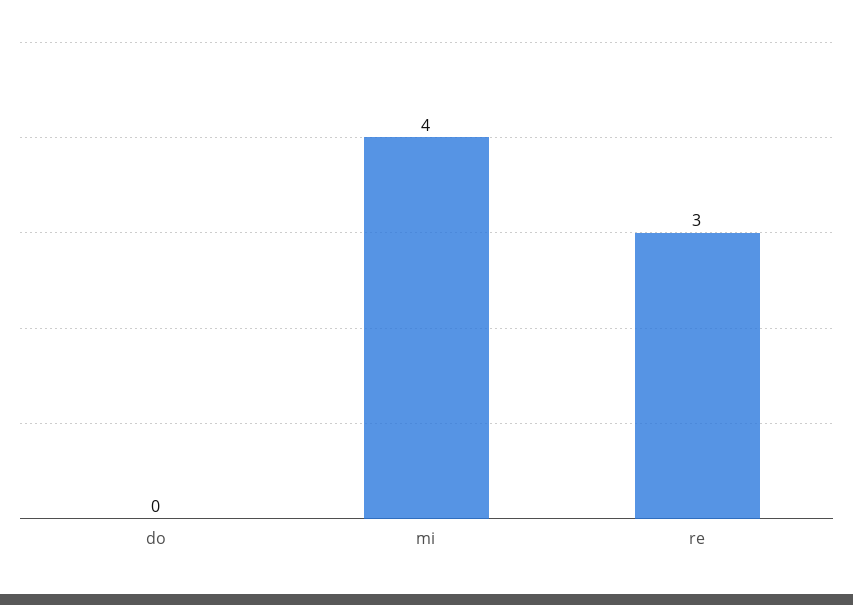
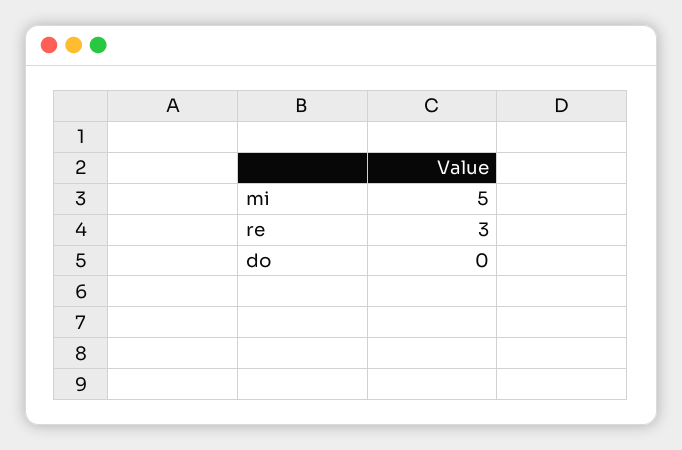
  {
    "do": 0,
-   "mi": 4,
+   "mi": 5,
    "re": 3
  }

